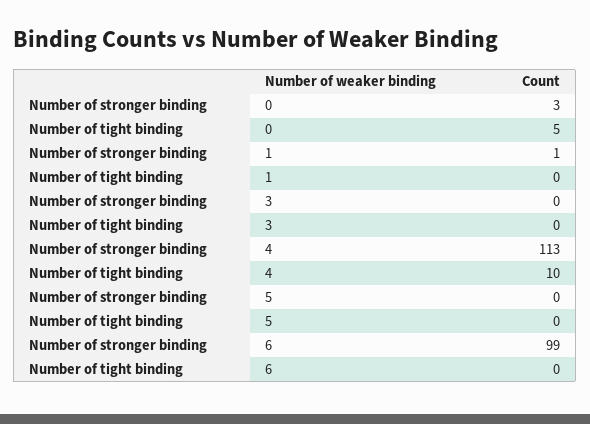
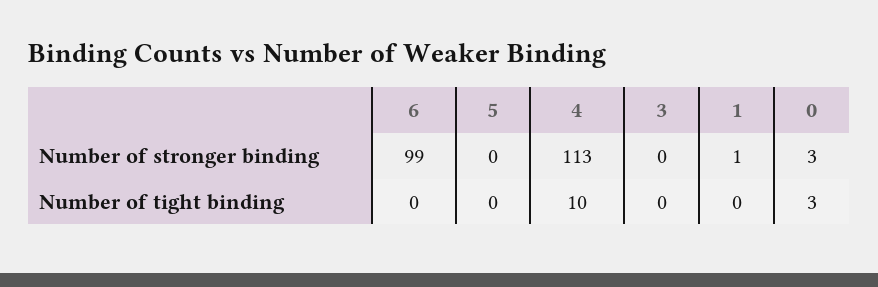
  {
    "Number of stronger binding": {
      "0": 3,
      "1": 1,
      "3": 0,
      "4": 113,
      "5": 0,
      "6": 99
    },
    "Number of tight binding": {
-     "0": 5,
+     "0": 3,
      "1": 0,
      "3": 0,
      "4": 10,
      "5": 0,
      "6": 0
    }
  }

